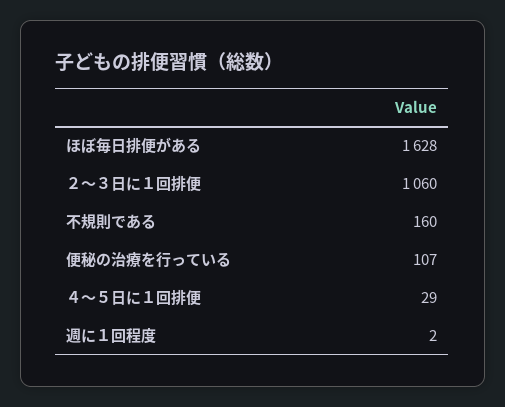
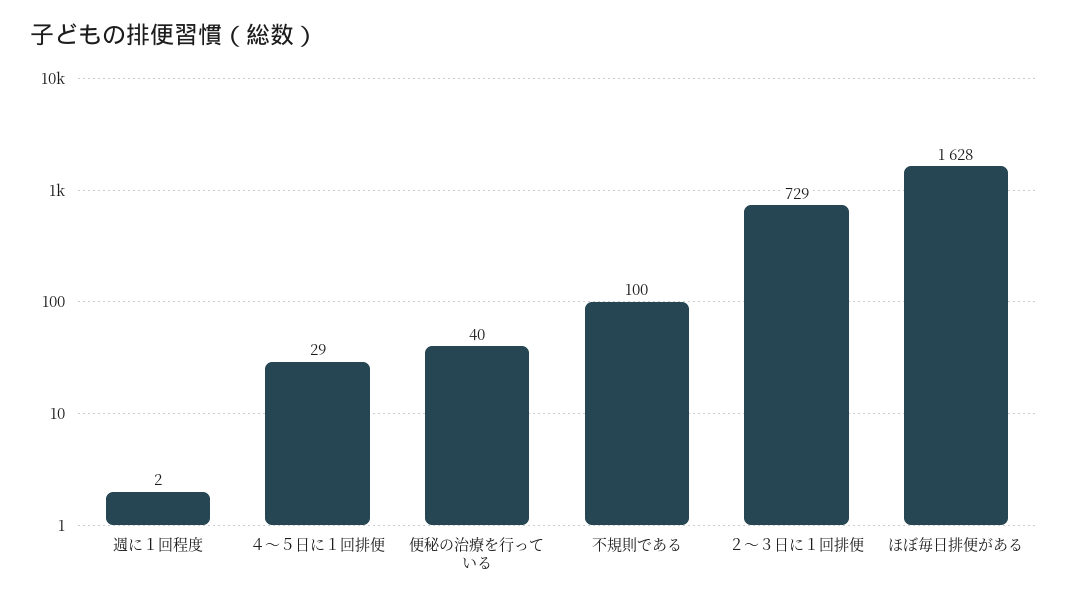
  {
    "ほぼ毎日排便がある": 1628,
-   "２～３日に１回排便": 1060,
+   "２～３日に１回排便": 729,
-   "不規則である": 160,
+   "不規則である": 100,
-   "便秘の治療を行っている": 107,
+   "便秘の治療を行っている": 40,
    "４～５日に１回排便": 29,
    "週に１回程度": 2
  }

